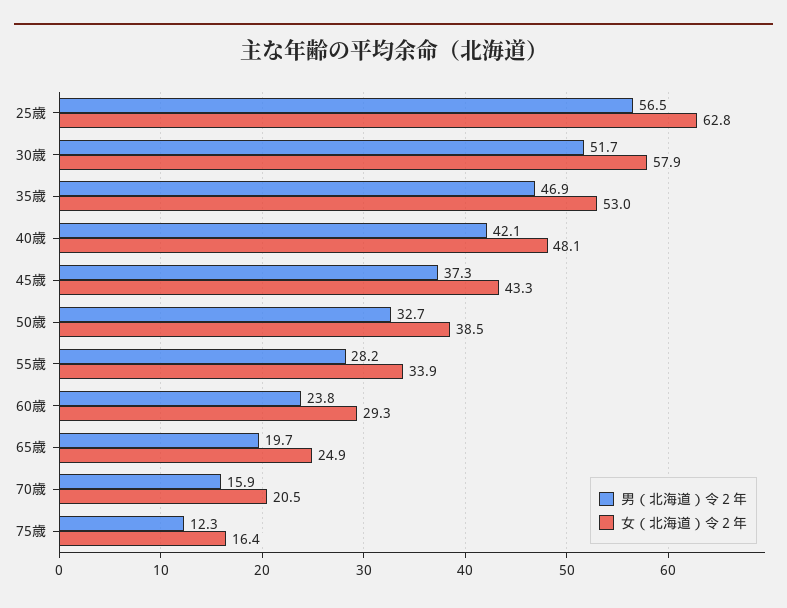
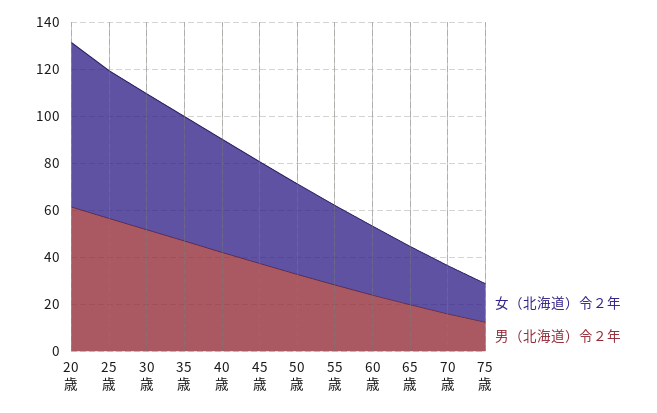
  {
    "男（北海道）令２年": {
      "25歳": 56.5,
      "30歳": 51.7,
      "35歳": 46.9,
      "40歳": 42.1,
      "45歳": 37.3,
      "50歳": 32.7,
      "55歳": 28.2,
      "60歳": 23.8,
      "65歳": 19.7,
      "70歳": 15.9,
-     "75歳": 12.3
+     "75歳": 12.3,
+     "20歳": 60
    },
    "女（北海道）令２年": {
      "25歳": 62.8,
      "30歳": 57.9,
      "35歳": 53,
      "40歳": 48.1,
      "45歳": 43.3,
      "50歳": 38.5,
      "55歳": 33.9,
      "60歳": 29.3,
      "65歳": 24.9,
      "70歳": 20.5,
-     "75歳": 16.4
+     "75歳": 16.4,
+     "20歳": 70
    }
  }

